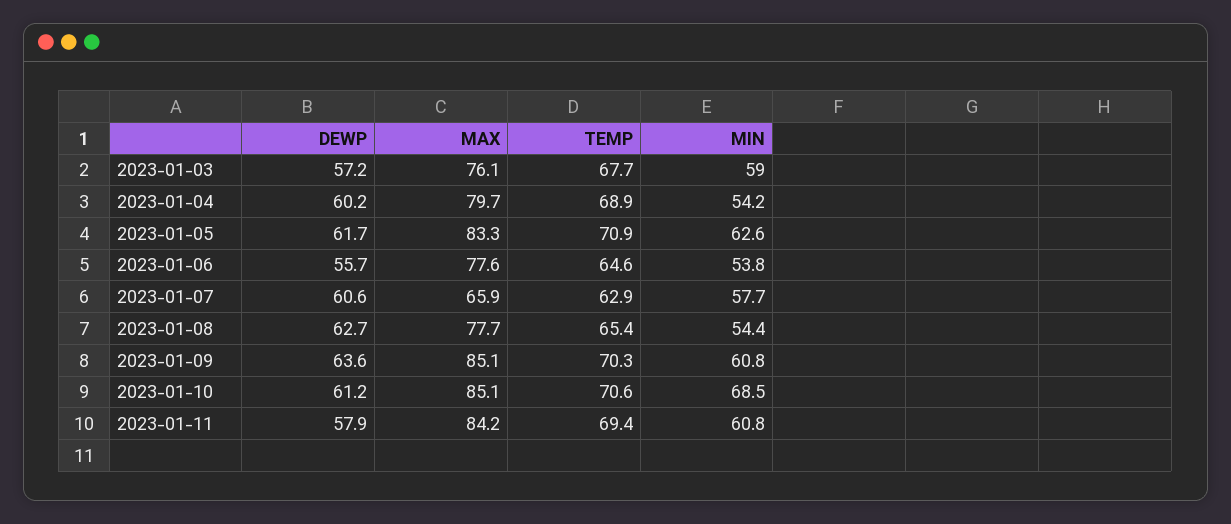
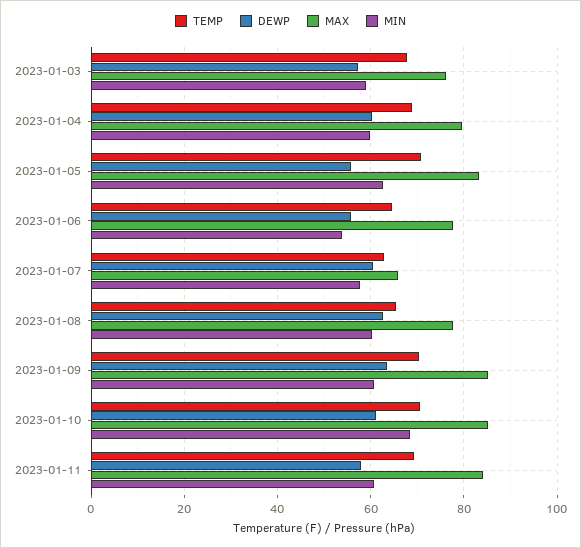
  {
    "DEWP": {
      "2023-01-03": 57.2,
      "2023-01-04": 60.2,
-     "2023-01-05": 61.7,
+     "2023-01-05": 56,
      "2023-01-06": 55.7,
      "2023-01-07": 60.6,
      "2023-01-08": 62.7,
      "2023-01-09": 63.6,
      "2023-01-10": 61.2,
      "2023-01-11": 57.9
    },
    "MAX": {
      "2023-01-03": 76.1,
      "2023-01-04": 79.7,
      "2023-01-05": 83.3,
      "2023-01-06": 77.6,
      "2023-01-07": 65.9,
      "2023-01-08": 77.7,
      "2023-01-09": 85.1,
      "2023-01-10": 85.1,
      "2023-01-11": 84.2
    },
    "TEMP": {
      "2023-01-03": 67.7,
      "2023-01-04": 68.9,
      "2023-01-05": 70.9,
      "2023-01-06": 64.6,
      "2023-01-07": 62.9,
      "2023-01-08": 65.4,
      "2023-01-09": 70.3,
      "2023-01-10": 70.6,
      "2023-01-11": 69.4
    },
    "MIN": {
      "2023-01-03": 59,
-     "2023-01-04": 54.2,
+     "2023-01-04": 60,
      "2023-01-05": 62.6,
      "2023-01-06": 53.8,
      "2023-01-07": 57.7,
-     "2023-01-08": 54.4,
+     "2023-01-08": 60,
      "2023-01-09": 60.8,
      "2023-01-10": 68.5,
      "2023-01-11": 60.8
    }
  }

